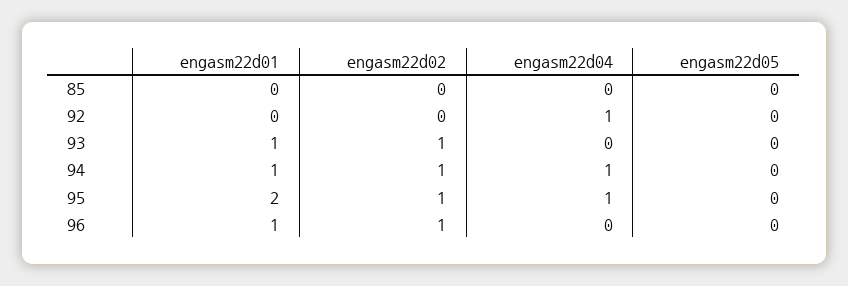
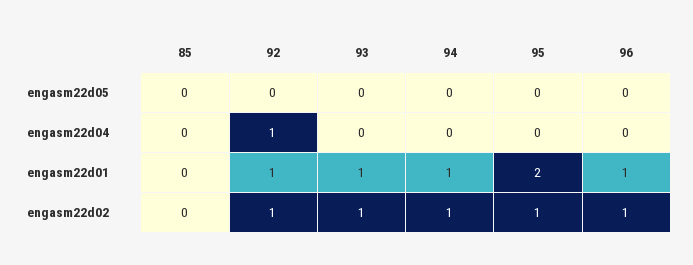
  {
    "engasm22d01": {
      "85": 0,
-     "92": 0,
+     "92": 1,
      "93": 1,
      "94": 1,
      "95": 2,
      "96": 1
    },
    "engasm22d02": {
      "85": 0,
-     "92": 0,
+     "92": 1,
      "93": 1,
      "94": 1,
      "95": 1,
      "96": 1
    },
    "engasm22d04": {
      "85": 0,
      "92": 1,
      "93": 0,
-     "94": 1,
+     "94": 0,
-     "95": 1,
+     "95": 0,
      "96": 0
    },
    "engasm22d05": {
      "85": 0,
      "92": 0,
      "93": 0,
      "94": 0,
      "95": 0,
      "96": 0
    }
  }

